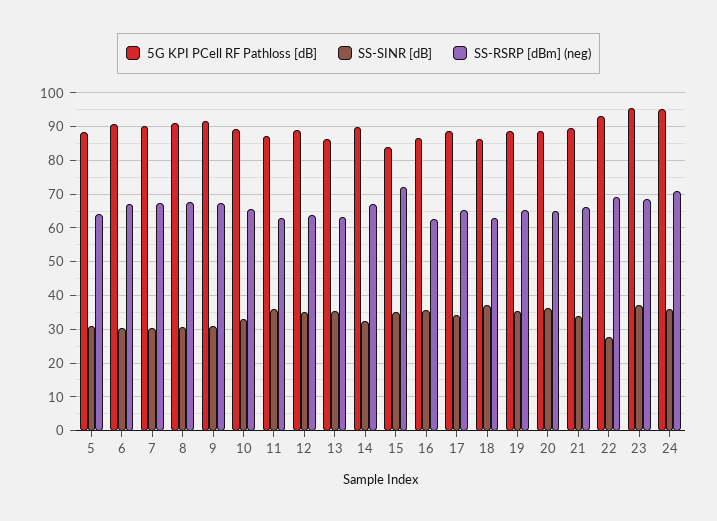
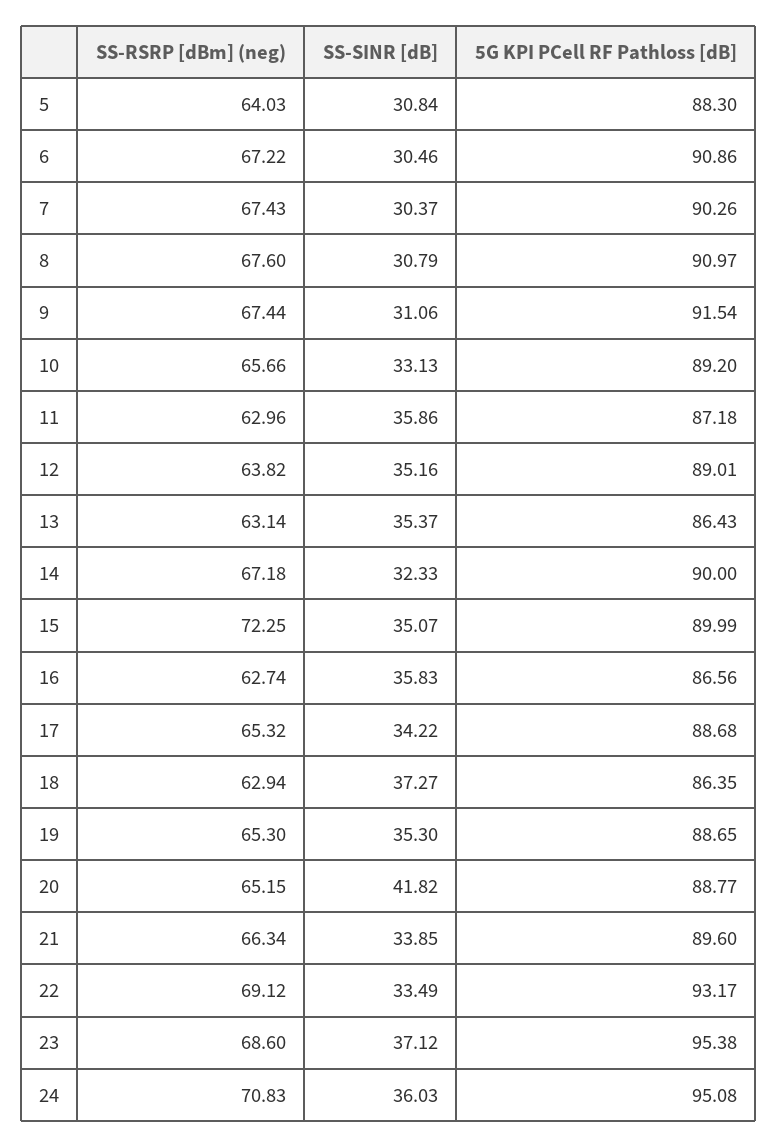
  {
    "5G KPI PCell RF Pathloss [dB]": {
      "5": 88.3,
      "6": 90.86,
      "7": 90.26,
      "8": 90.97,
      "9": 91.54,
      "10": 89.2,
      "11": 87.18,
      "12": 89.01,
      "13": 86.43,
      "14": 90,
-     "15": 84,
+     "15": 89.99,
      "16": 86.56,
      "17": 88.68,
      "18": 86.35,
      "19": 88.65,
      "20": 88.77,
      "21": 89.6,
      "22": 93.17,
      "23": 95.38,
      "24": 95.08
    },
    "SS-SINR [dB]": {
      "5": 30.84,
      "6": 30.46,
      "7": 30.37,
      "8": 30.79,
      "9": 31.06,
      "10": 33.13,
      "11": 35.86,
      "12": 35.16,
      "13": 35.37,
      "14": 32.33,
      "15": 35.07,
      "16": 35.83,
      "17": 34.22,
      "18": 37.27,
      "19": 35.3,
-     "20": 36,
+     "20": 41.82,
      "21": 33.85,
-     "22": 28,
+     "22": 33.49,
      "23": 37.12,
      "24": 36.03
    },
    "SS-RSRP [dBm] (neg)": {
      "5": 64.03,
      "6": 67.22,
      "7": 67.43,
      "8": 67.6,
      "9": 67.44,
      "10": 65.66,
      "11": 62.96,
      "12": 63.82,
      "13": 63.14,
      "14": 67.18,
      "15": 72.25,
      "16": 62.74,
      "17": 65.32,
      "18": 62.94,
      "19": 65.3,
      "20": 65.15,
      "21": 66.34,
      "22": 69.12,
      "23": 68.6,
      "24": 70.83
    }
  }

